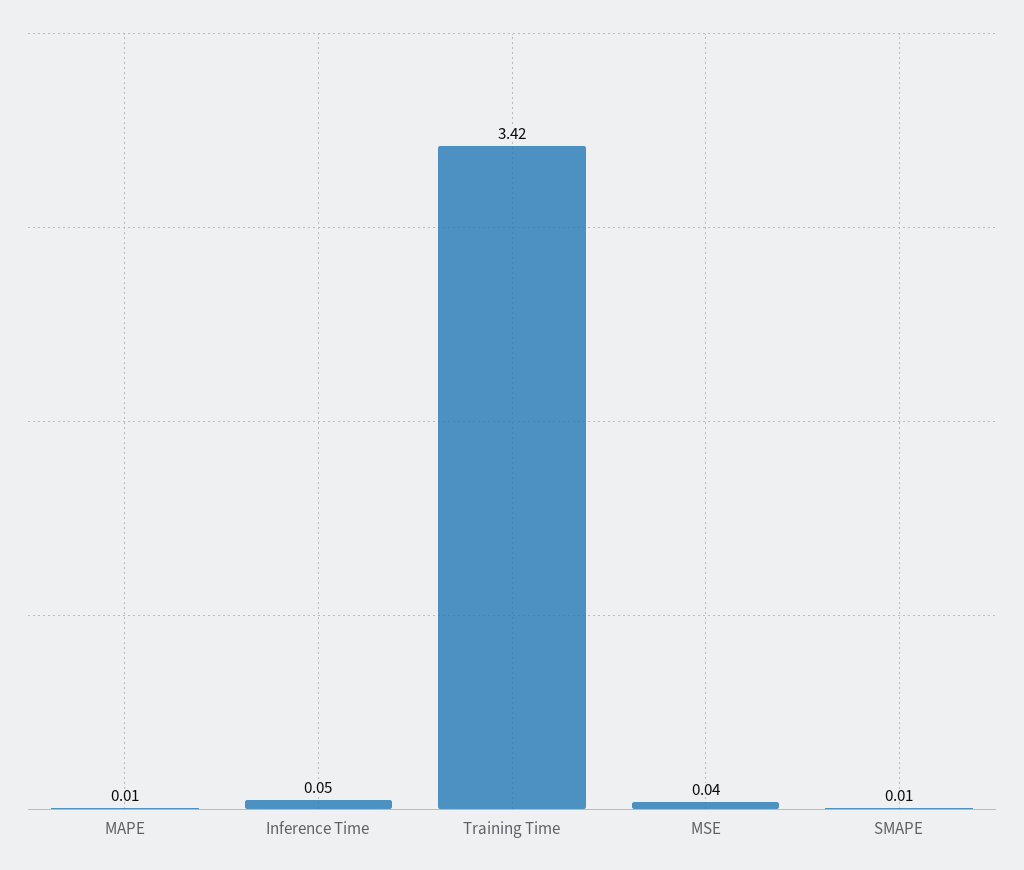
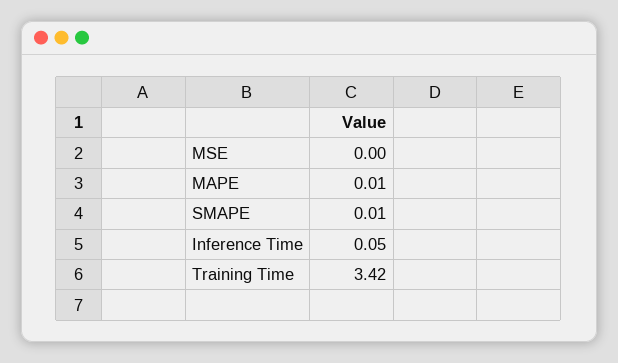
  {
    "MAPE": 0.01,
    "Inference Time": 0.05,
    "Training Time": 3.42,
-   "MSE": 0.04,
+   "MSE": 0,
    "SMAPE": 0.01
  }

